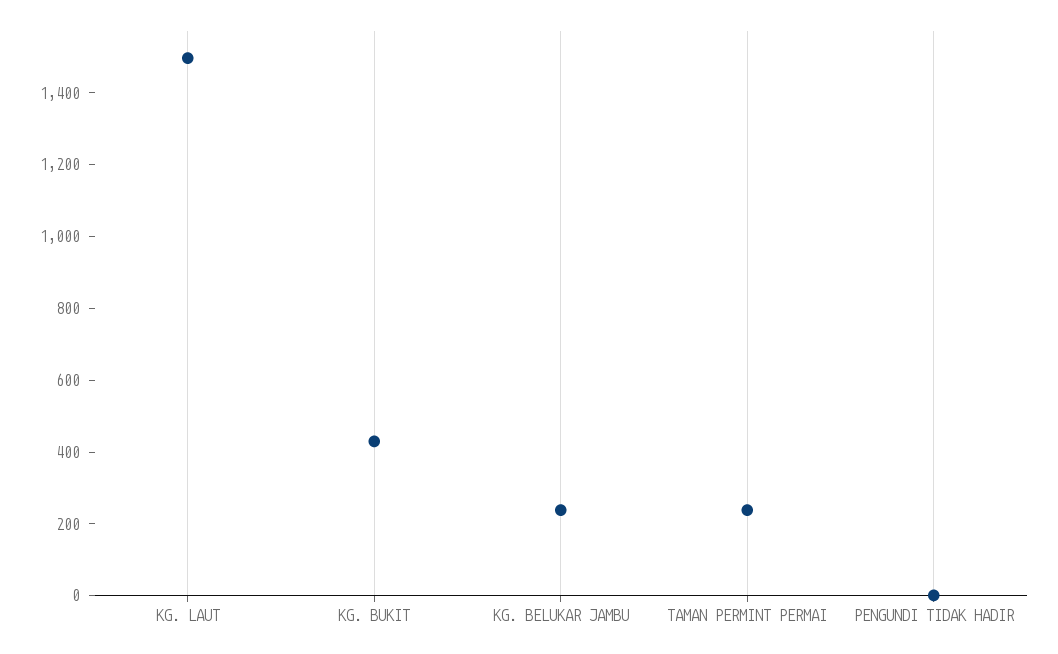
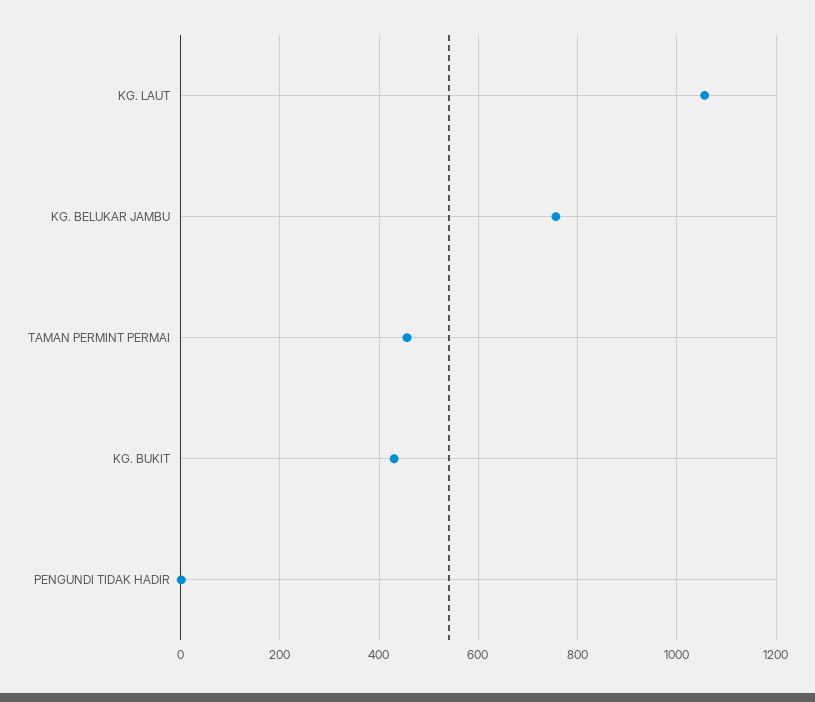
  {
-   "KG. LAUT": 1500,
+   "KG. LAUT": 1060,
    "KG. BUKIT": 440,
-   "KG. BELUKAR JAMBU": 250,
+   "KG. BELUKAR JAMBU": 760,
-   "TAMAN PERMINT PERMAI": 250,
+   "TAMAN PERMINT PERMAI": 460,
    "PENGUNDI TIDAK HADIR": 0
  }

